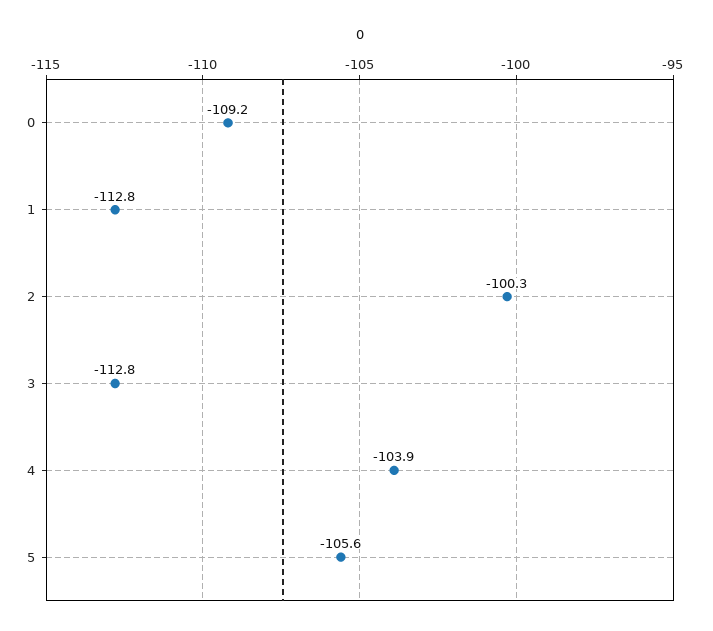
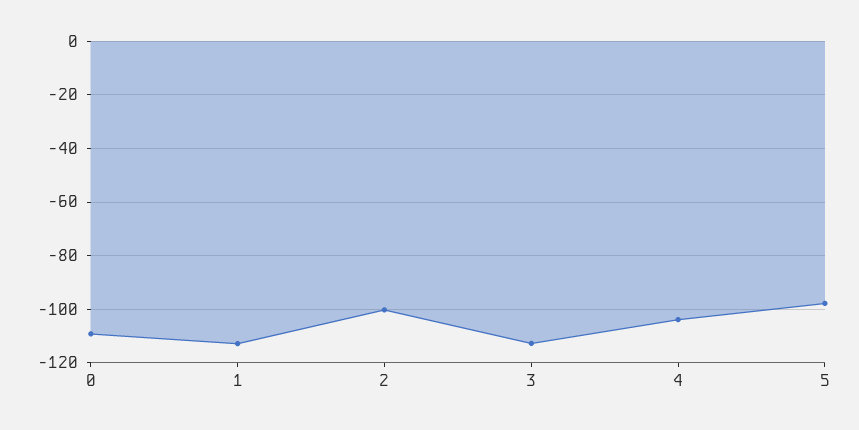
  {
    "0": -109.2,
    "1": -112.8,
    "2": -100.3,
    "3": -112.8,
    "4": -103.9,
-   "5": -105.6
+   "5": -97.5
  }

